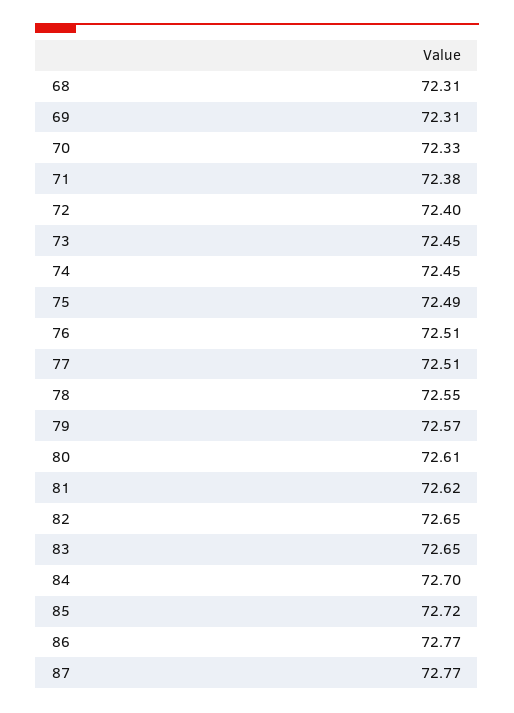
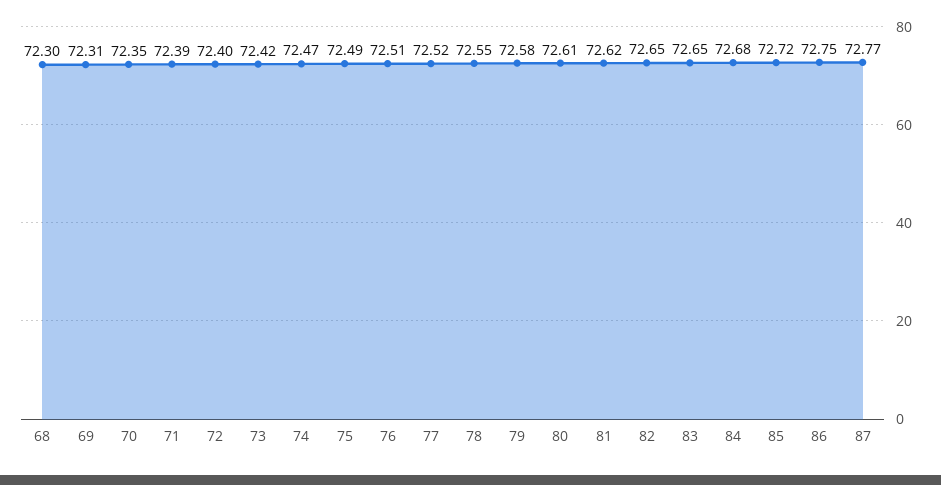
  {
-   "68": 72.31,
+   "68": 72.3,
    "69": 72.31,
-   "70": 72.33,
+   "70": 72.35,
-   "71": 72.38,
+   "71": 72.39,
    "72": 72.4,
-   "73": 72.45,
+   "73": 72.42,
-   "74": 72.45,
+   "74": 72.47,
    "75": 72.49,
    "76": 72.51,
-   "77": 72.51,
+   "77": 72.52,
    "78": 72.55,
-   "79": 72.57,
+   "79": 72.58,
    "80": 72.61,
    "81": 72.62,
    "82": 72.65,
    "83": 72.65,
-   "84": 72.7,
+   "84": 72.68,
    "85": 72.72,
-   "86": 72.77,
+   "86": 72.75,
    "87": 72.77
  }

